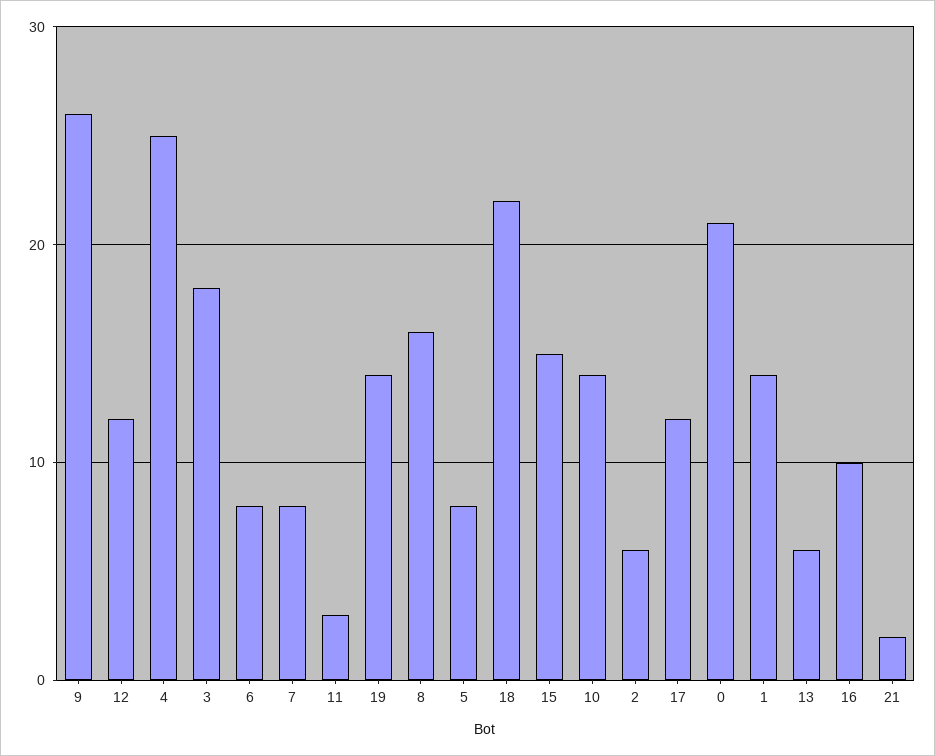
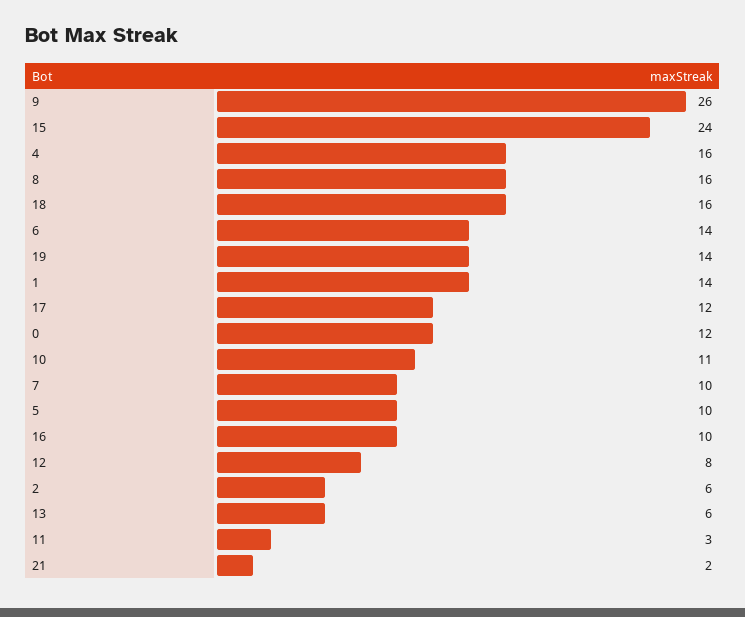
  {
    "9": 26,
-   "12": 12,
+   "12": 8,
-   "4": 25,
+   "4": 16,
-   "3": 18,
-   "6": 8,
+   "6": 14,
-   "7": 8,
+   "7": 10,
    "11": 3,
    "19": 14,
    "8": 16,
-   "5": 8,
+   "5": 10,
-   "18": 22,
+   "18": 16,
-   "15": 15,
+   "15": 24,
-   "10": 14,
+   "10": 11,
    "2": 6,
    "17": 12,
-   "0": 21,
+   "0": 12,
    "1": 14,
    "13": 6,
    "16": 10,
    "21": 2
  }

